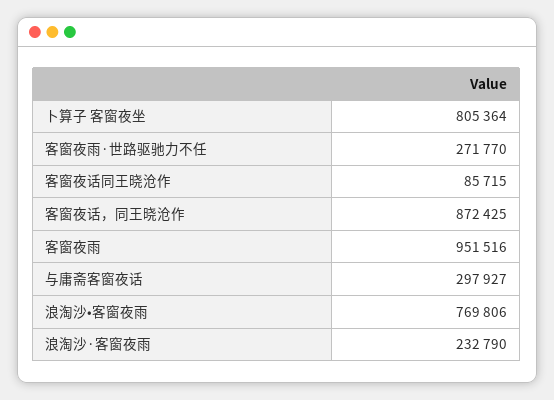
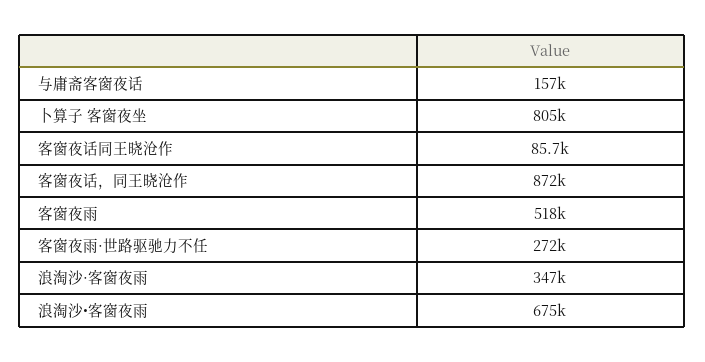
  {
    "卜算子 客窗夜坐": 805364,
    "客窗夜雨·世路驱驰力不任": 271770,
    "客窗夜话同王晓沧作": 85715,
    "客窗夜话，同王晓沧作": 872425,
-   "客窗夜雨": 951516,
+   "客窗夜雨": 518000,
-   "与庸斋客窗夜话": 297927,
+   "与庸斋客窗夜话": 157000,
-   "浪淘沙•客窗夜雨": 769806,
+   "浪淘沙•客窗夜雨": 675000,
-   "浪淘沙·客窗夜雨": 232790
+   "浪淘沙·客窗夜雨": 347000
  }

